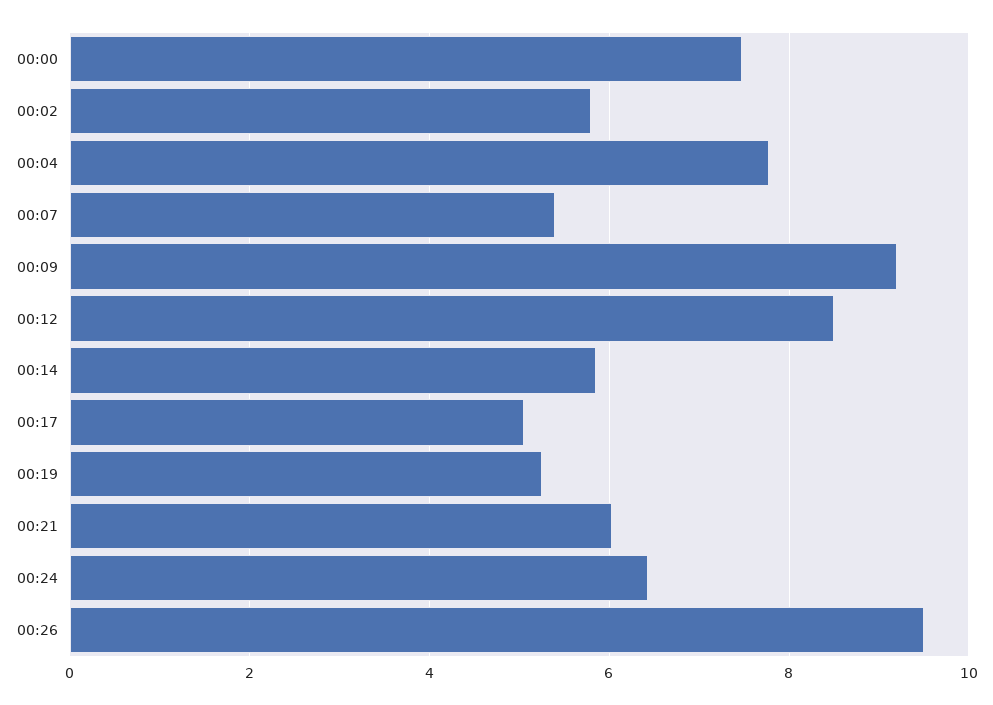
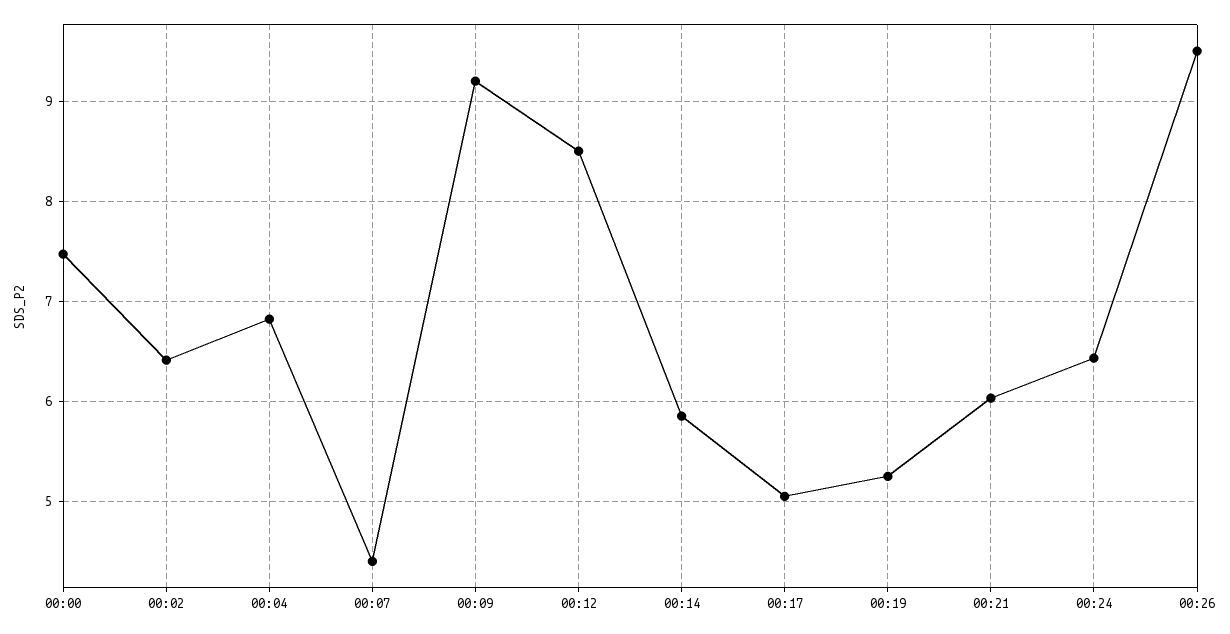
  {
    "00:00": 7.5,
-   "00:02": 5.8,
+   "00:02": 6.4,
-   "00:04": 7.8,
+   "00:04": 6.8,
-   "00:07": 5.4,
+   "00:07": 4.4,
    "00:09": 9.2,
    "00:12": 8.5,
    "00:14": 5.9,
    "00:17": 5.1,
    "00:19": 5.3,
    "00:21": 6,
    "00:24": 6.4,
    "00:26": 9.5
  }

